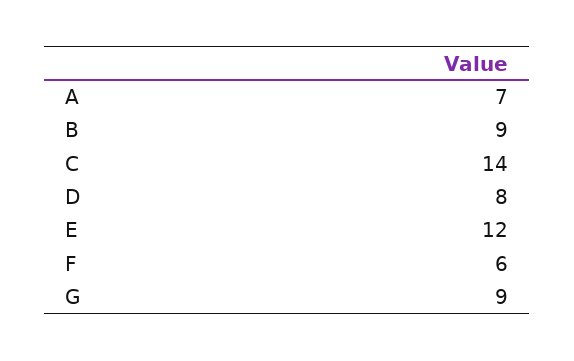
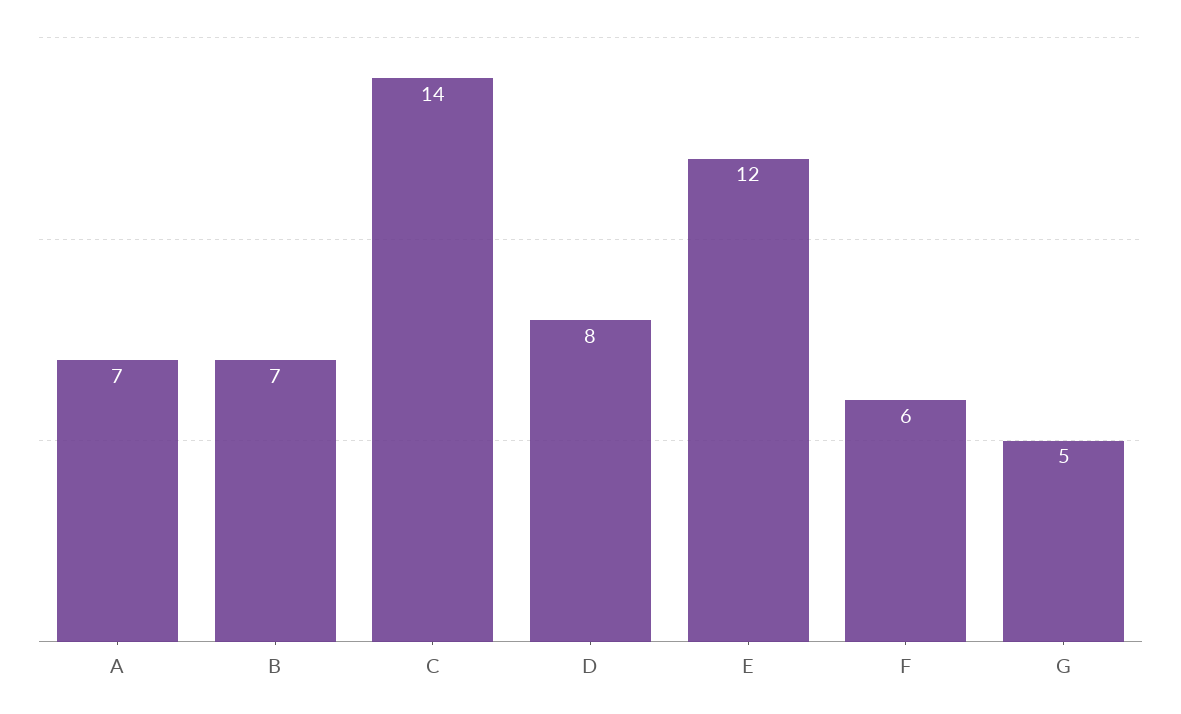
  {
    "A": 7,
-   "B": 9,
+   "B": 7,
    "C": 14,
    "D": 8,
    "E": 12,
    "F": 6,
-   "G": 9
+   "G": 5
  }

